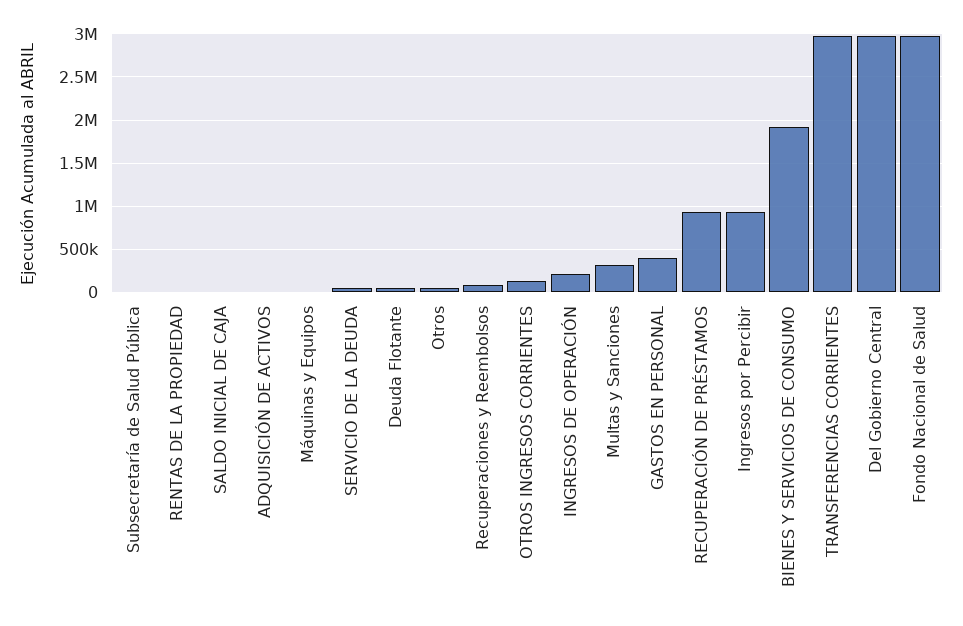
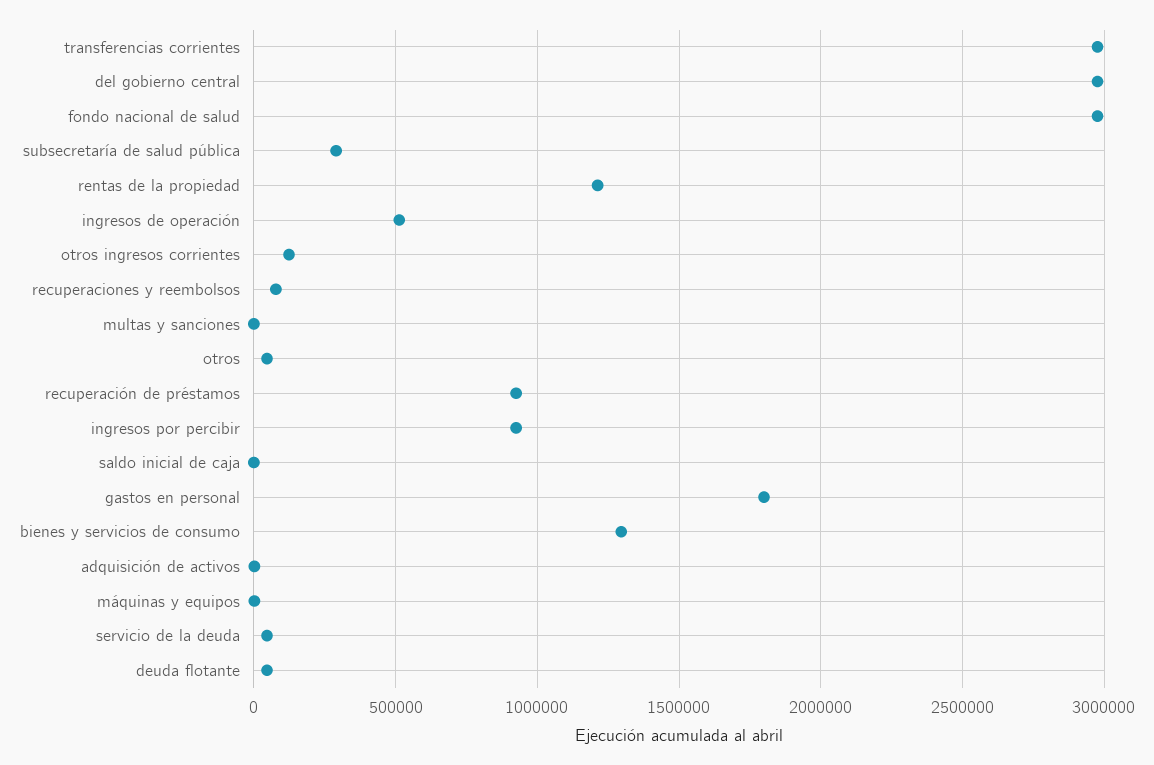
  {
-   "Subsecretaría de Salud Pública": 0,
+   "Subsecretaría de Salud Pública": 300000,
-   "RENTAS DE LA PROPIEDAD": 0,
+   "RENTAS DE LA PROPIEDAD": 1200000,
    "SALDO INICIAL DE CAJA": 0,
    "ADQUISICIÓN DE ACTIVOS": 0,
    "Máquinas y Equipos": 0,
    "SERVICIO DE LA DEUDA": 50000,
    "Deuda Flotante": 50000,
    "Otros": 50000,
    "Recuperaciones y Reembolsos": 100000,
    "OTROS INGRESOS CORRIENTES": 100000,
-   "INGRESOS DE OPERACIÓN": 200000,
+   "INGRESOS DE OPERACIÓN": 500000,
-   "Multas y Sanciones": 300000,
+   "Multas y Sanciones": 0,
-   "GASTOS EN PERSONAL": 400000,
+   "GASTOS EN PERSONAL": 1800000,
    "RECUPERACIÓN DE PRÉSTAMOS": 950000,
    "Ingresos por Percibir": 950000,
-   "BIENES Y SERVICIOS DE CONSUMO": 1900000,
+   "BIENES Y SERVICIOS DE CONSUMO": 1300000,
    "TRANSFERENCIAS CORRIENTES": 3000000,
    "Del Gobierno Central": 3000000,
    "Fondo Nacional de Salud": 3000000
  }

